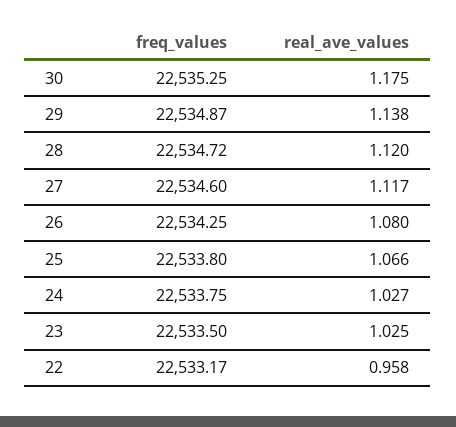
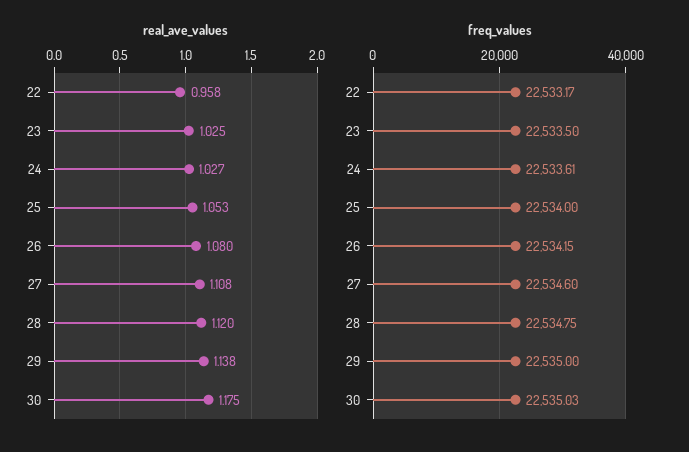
  {
    "freq_values": {
-     "30": 22535.25,
+     "30": 22535.03,
-     "29": 22534.87,
+     "29": 22535,
-     "28": 22534.72,
+     "28": 22534.75,
      "27": 22534.6,
-     "26": 22534.25,
+     "26": 22534.15,
-     "25": 22533.8,
+     "25": 22534,
-     "24": 22533.75,
+     "24": 22533.61,
      "23": 22533.5,
      "22": 22533.17
    },
    "real_ave_values": {
      "30": 1.175,
      "29": 1.138,
      "28": 1.12,
-     "27": 1.117,
+     "27": 1.108,
      "26": 1.08,
-     "25": 1.066,
+     "25": 1.053,
      "24": 1.027,
      "23": 1.025,
      "22": 0.958
    }
  }

